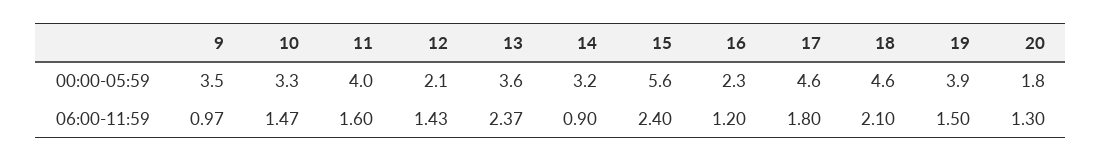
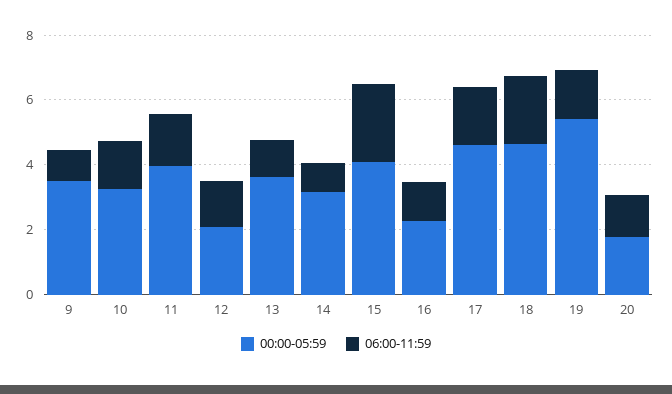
  {
    "00:00-05:59": {
      "9": 3.5,
      "10": 3.3,
      "11": 4,
      "12": 2.1,
      "13": 3.6,
      "14": 3.2,
-     "15": 5.6,
+     "15": 4,
      "16": 2.3,
      "17": 4.6,
      "18": 4.6,
-     "19": 3.9,
+     "19": 5.5,
      "20": 1.8
    },
    "06:00-11:59": {
      "9": 0.97,
      "10": 1.47,
      "11": 1.6,
      "12": 1.43,
-     "13": 2.37,
+     "13": 1,
      "14": 0.9,
      "15": 2.4,
      "16": 1.2,
      "17": 1.8,
      "18": 2.1,
      "19": 1.5,
      "20": 1.3
    }
  }

